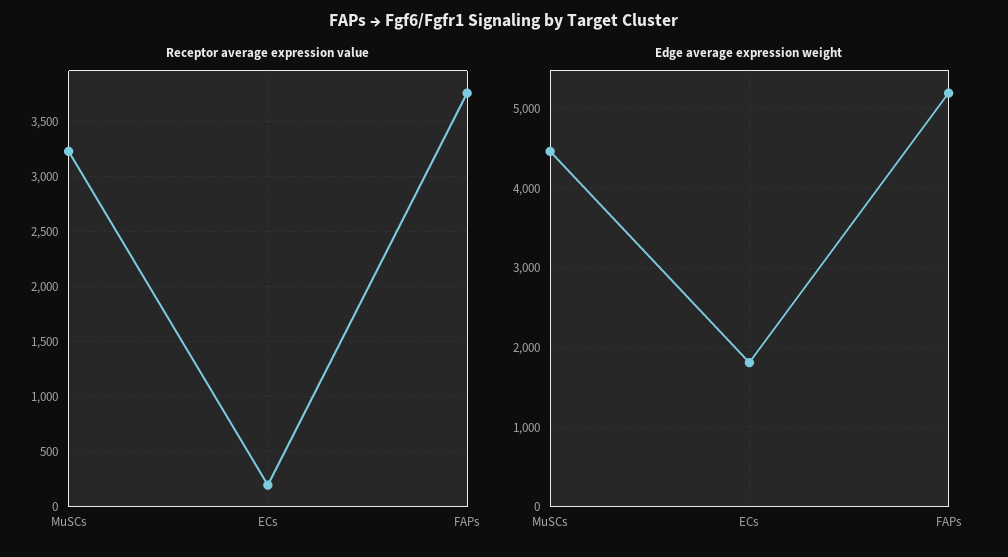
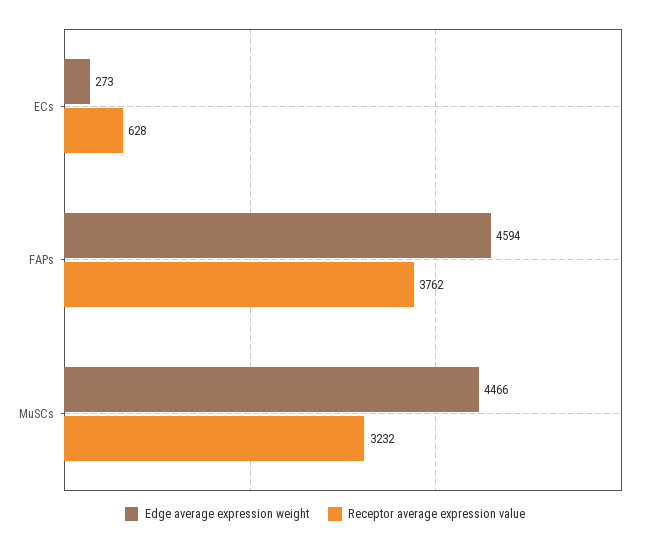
  {
    "Receptor average expression value": {
      "MuSCs": 3232,
-     "ECs": 200,
+     "ECs": 628,
      "FAPs": 3762
    },
    "Edge average expression weight": {
      "MuSCs": 4466,
-     "ECs": 1800,
+     "ECs": 273,
-     "FAPs": 5200
+     "FAPs": 4594
    }
  }

